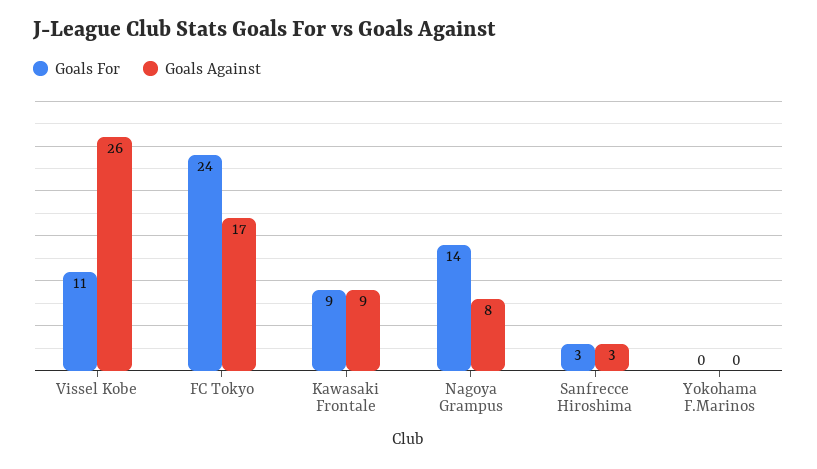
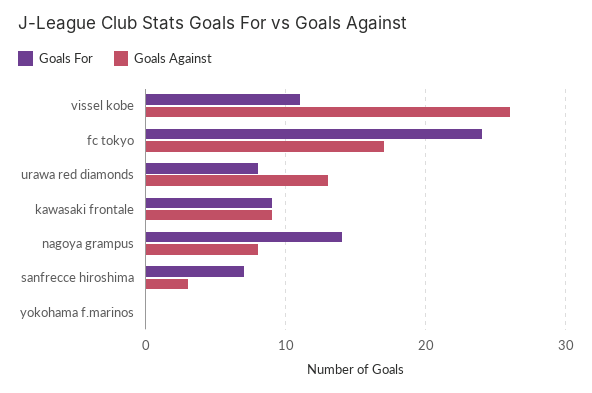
  {
    "Goals For": {
      "Vissel Kobe": 11,
      "FC Tokyo": 24,
      "Kawasaki Frontale": 9,
      "Nagoya Grampus": 14,
-     "Sanfrecce Hiroshima": 3,
+     "Sanfrecce Hiroshima": 7,
-     "Yokohama F.Marinos": 0
+     "Yokohama F.Marinos": 0,
+     "urawa red diamonds": 8
    },
    "Goals Against": {
      "Vissel Kobe": 26,
      "FC Tokyo": 17,
      "Kawasaki Frontale": 9,
      "Nagoya Grampus": 8,
      "Sanfrecce Hiroshima": 3,
-     "Yokohama F.Marinos": 0
+     "Yokohama F.Marinos": 0,
+     "urawa red diamonds": 13
    }
  }

